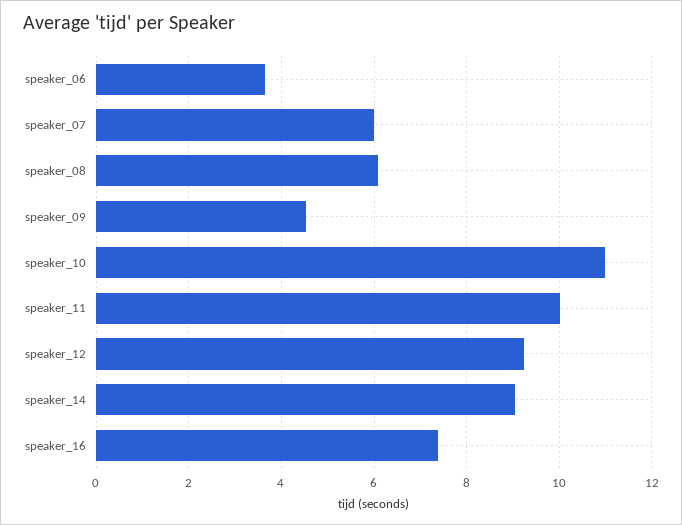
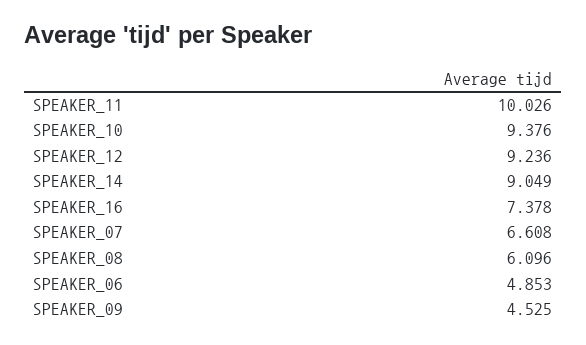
  {
-   "speaker_06": 3.6,
+   "speaker_06": 4.853,
-   "speaker_07": 6,
+   "speaker_07": 6.608,
    "speaker_08": 6.096,
    "speaker_09": 4.525,
-   "speaker_10": 11,
+   "speaker_10": 9.376,
    "speaker_11": 10.026,
    "speaker_12": 9.236,
    "speaker_14": 9.049,
    "speaker_16": 7.378
  }

